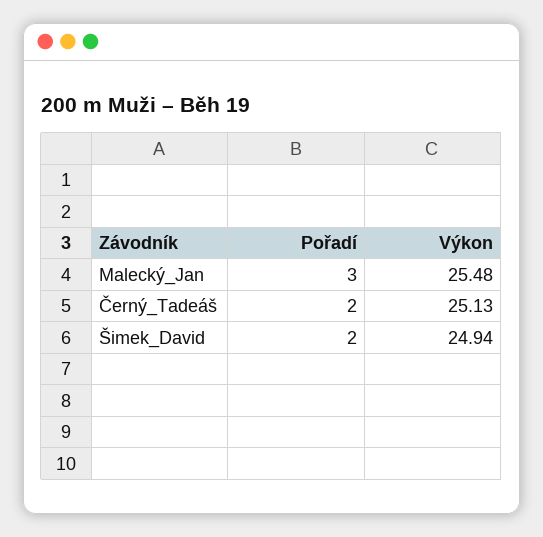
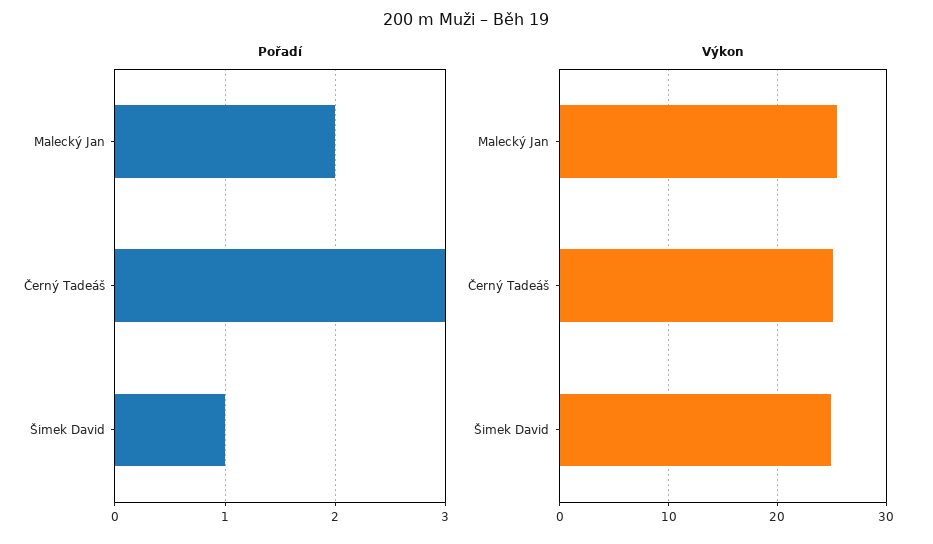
  {
    "Pořadí": {
-     "Malecký_Jan": 3,
+     "Malecký_Jan": 2,
-     "Černý_Tadeáš": 2,
+     "Černý_Tadeáš": 3,
-     "Šimek_David": 2
+     "Šimek_David": 1
    },
    "Výkon": {
      "Malecký_Jan": 25.48,
      "Černý_Tadeáš": 25.13,
      "Šimek_David": 24.94
    }
  }

